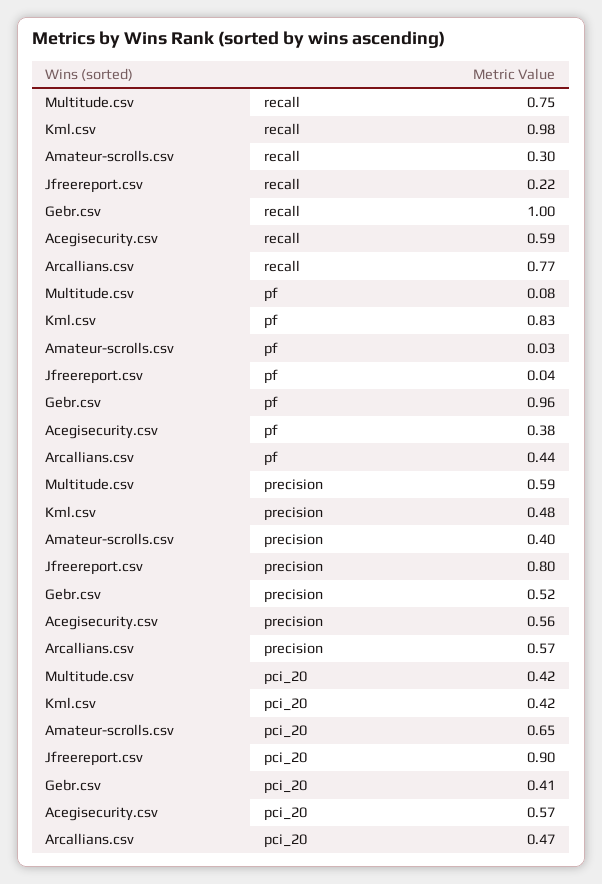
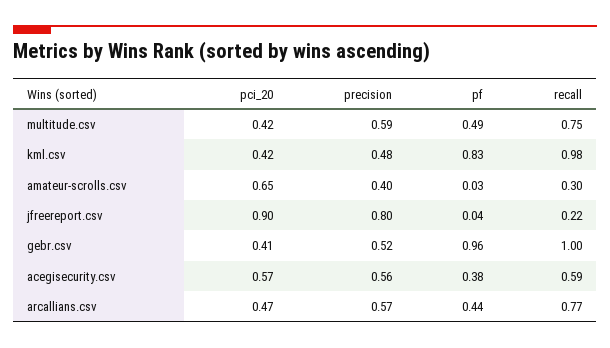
  {
    "Multitude.csv": {
      "recall": 0.75,
-     "pf": 0.08,
+     "pf": 0.49,
      "precision": 0.59,
      "pci_20": 0.42
    },
    "Kml.csv": {
      "recall": 0.98,
      "pf": 0.83,
      "precision": 0.48,
      "pci_20": 0.42
    },
    "Amateur-scrolls.csv": {
      "recall": 0.3,
      "pf": 0.03,
      "precision": 0.4,
      "pci_20": 0.65
    },
    "Jfreereport.csv": {
      "recall": 0.22,
      "pf": 0.04,
      "precision": 0.8,
      "pci_20": 0.9
    },
    "Gebr.csv": {
      "recall": 1,
      "pf": 0.96,
      "precision": 0.52,
      "pci_20": 0.41
    },
    "Acegisecurity.csv": {
      "recall": 0.59,
      "pf": 0.38,
      "precision": 0.56,
      "pci_20": 0.57
    },
    "Arcallians.csv": {
      "recall": 0.77,
      "pf": 0.44,
      "precision": 0.57,
      "pci_20": 0.47
    }
  }

